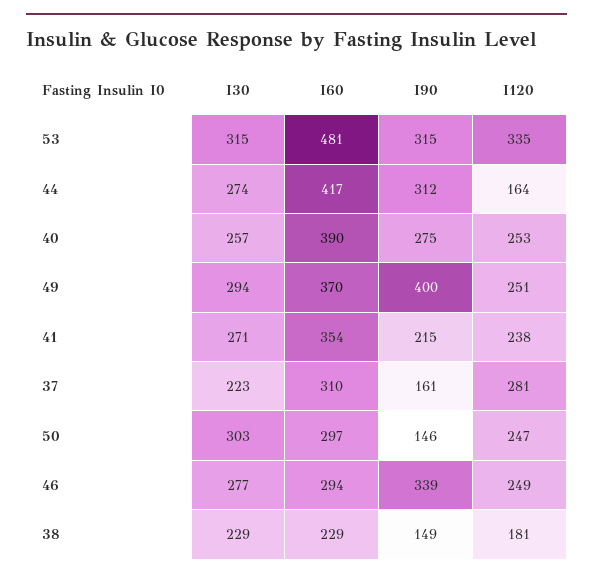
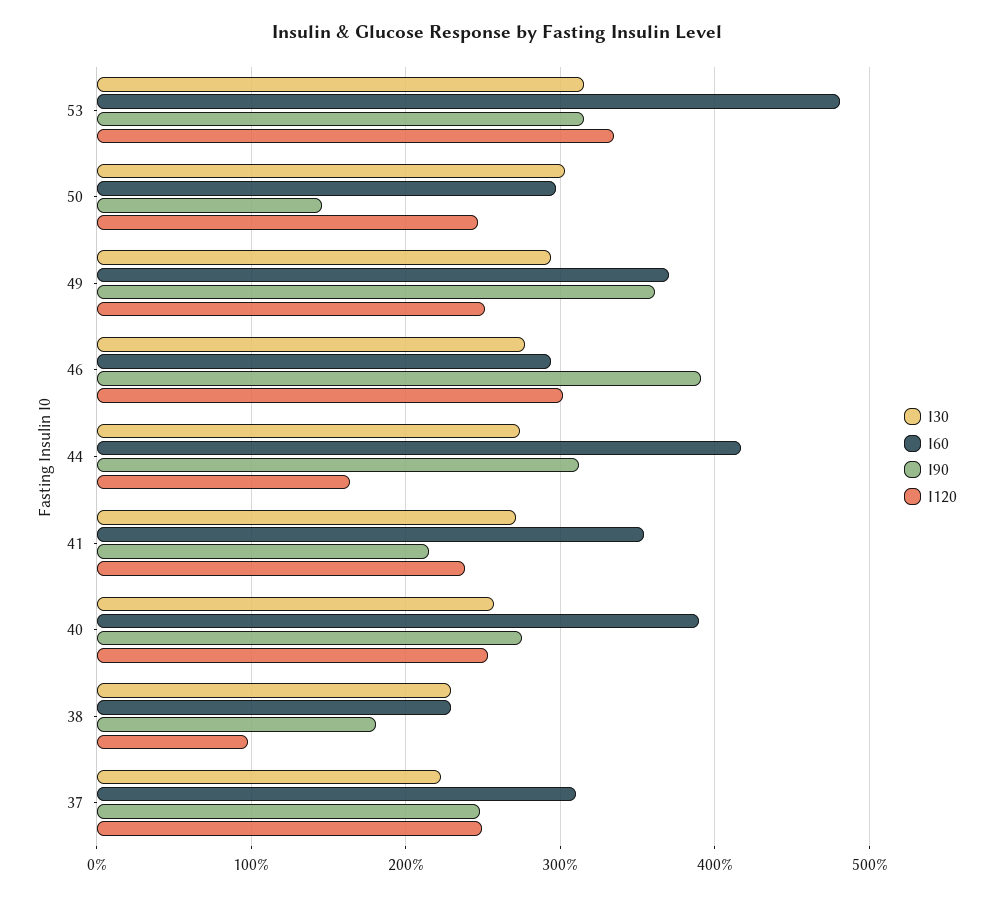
  {
    "I30": {
      "53": 315,
      "44": 274,
      "40": 257,
      "49": 294,
      "41": 271,
      "37": 223,
      "50": 303,
      "46": 277,
      "38": 229
    },
    "I60": {
      "53": 481,
      "44": 417,
      "40": 390,
      "49": 370,
      "41": 354,
      "37": 310,
      "50": 297,
      "46": 294,
      "38": 229
    },
    "I90": {
      "53": 315,
      "44": 312,
      "40": 275,
-     "49": 400,
+     "49": 360,
      "41": 215,
-     "37": 161,
+     "37": 250,
      "50": 146,
-     "46": 339,
+     "46": 390,
-     "38": 149
+     "38": 180
    },
    "I120": {
      "53": 335,
      "44": 164,
      "40": 253,
      "49": 251,
      "41": 238,
-     "37": 281,
+     "37": 250,
      "50": 247,
-     "46": 249,
+     "46": 300,
-     "38": 181
+     "38": 100
    }
  }

